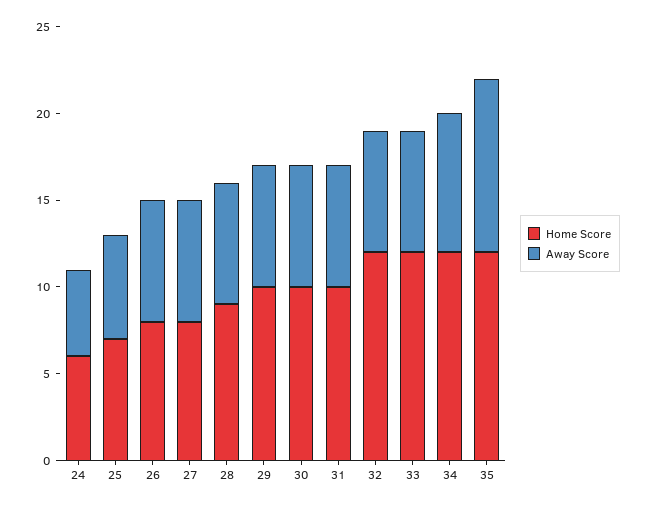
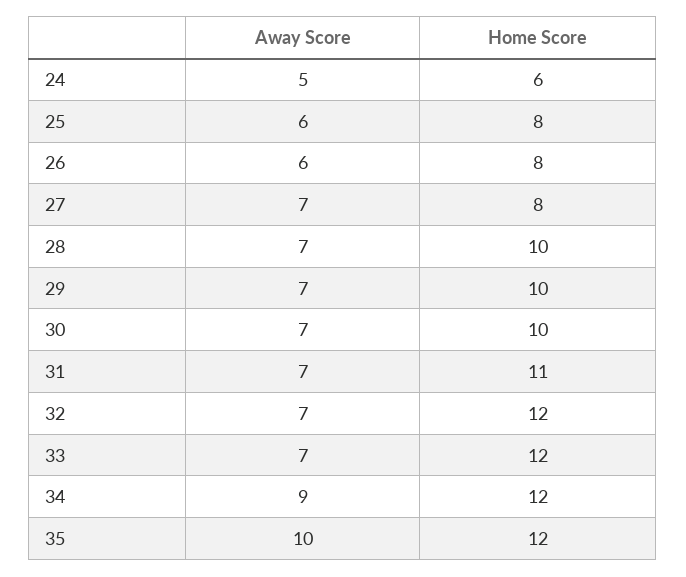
  {
    "Home Score": {
      "24": 6,
-     "25": 7,
+     "25": 8,
      "26": 8,
      "27": 8,
-     "28": 9,
+     "28": 10,
      "29": 10,
      "30": 10,
-     "31": 10,
+     "31": 11,
      "32": 12,
      "33": 12,
      "34": 12,
      "35": 12
    },
    "Away Score": {
      "24": 5,
      "25": 6,
-     "26": 7,
+     "26": 6,
      "27": 7,
      "28": 7,
      "29": 7,
      "30": 7,
      "31": 7,
      "32": 7,
      "33": 7,
-     "34": 8,
+     "34": 9,
      "35": 10
    }
  }

